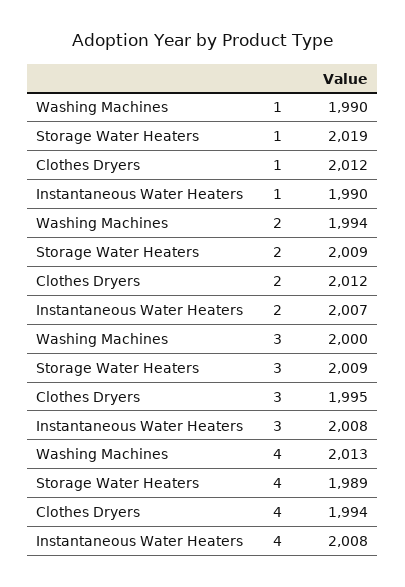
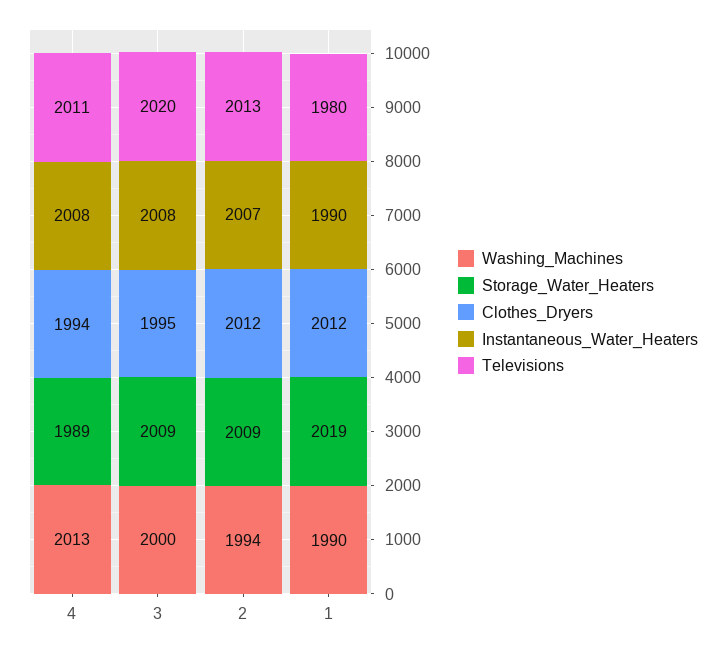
  {
    "Washing Machines": {
      "1": 1990,
      "2": 1994,
      "3": 2000,
      "4": 2013
    },
    "Storage Water Heaters": {
      "1": 2019,
      "2": 2009,
      "3": 2009,
      "4": 1989
    },
    "Clothes Dryers": {
      "1": 2012,
      "2": 2012,
      "3": 1995,
      "4": 1994
    },
    "Instantaneous Water Heaters": {
      "1": 1990,
      "2": 2007,
      "3": 2008,
      "4": 2008
-   }
+   },
+   "Televisions": {
+     "4": 2011,
+     "3": 2020,
+     "2": 2013,
+     "1": 1980
+   }
  }

